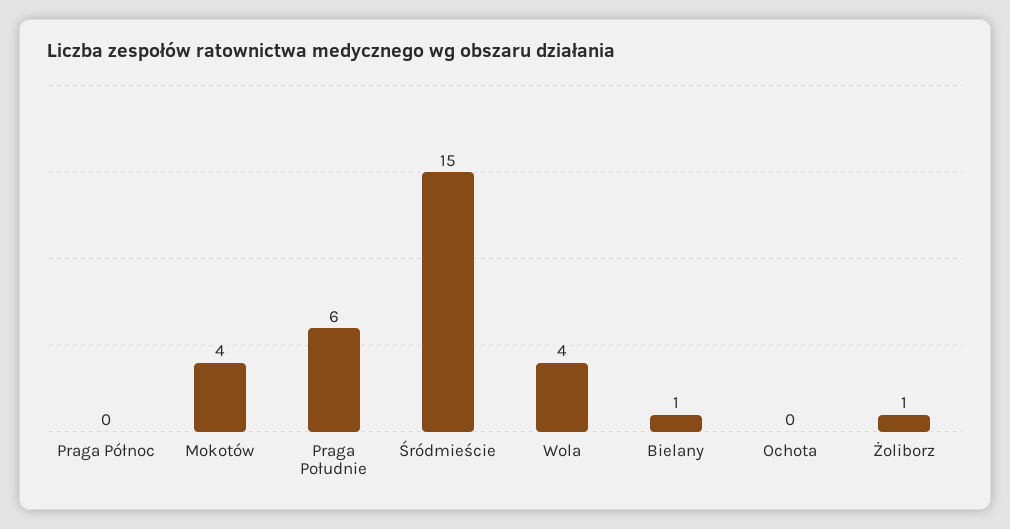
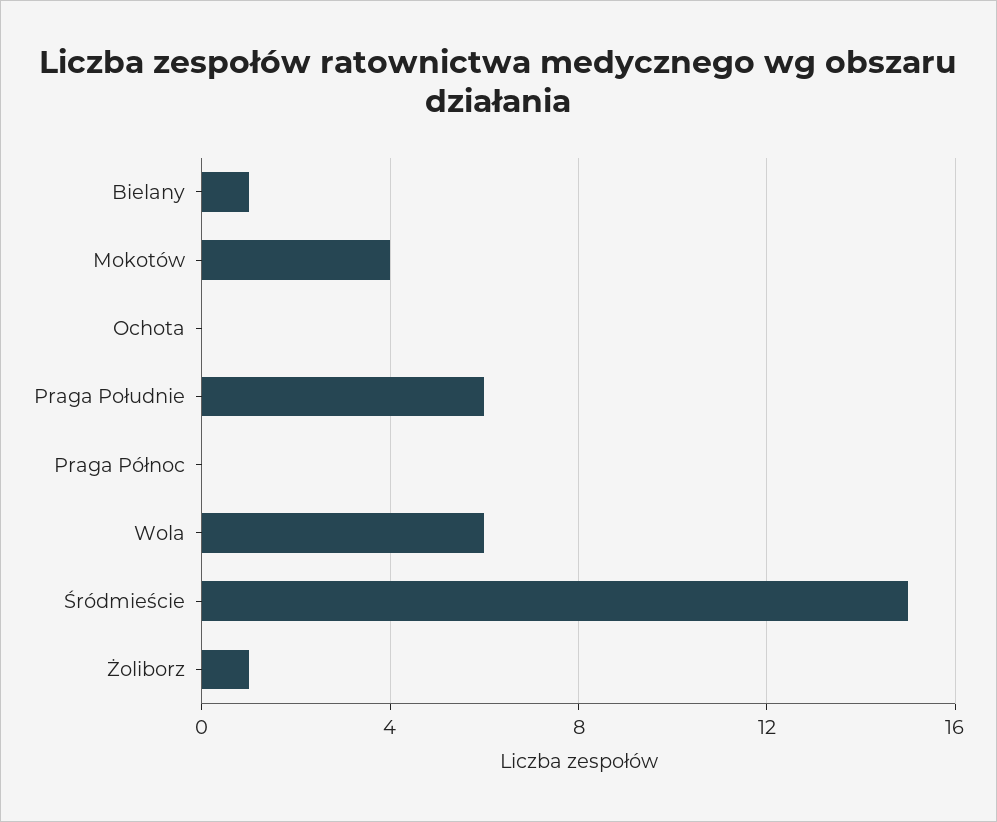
  {
    "Praga Północ": 0,
    "Mokotów": 4,
    "Praga Południe": 6,
    "Śródmieście": 15,
-   "Wola": 4,
+   "Wola": 6,
    "Bielany": 1,
    "Ochota": 0,
    "Żoliborz": 1
  }

